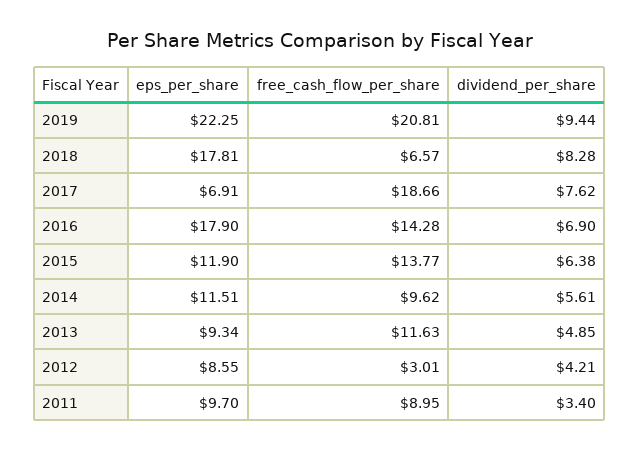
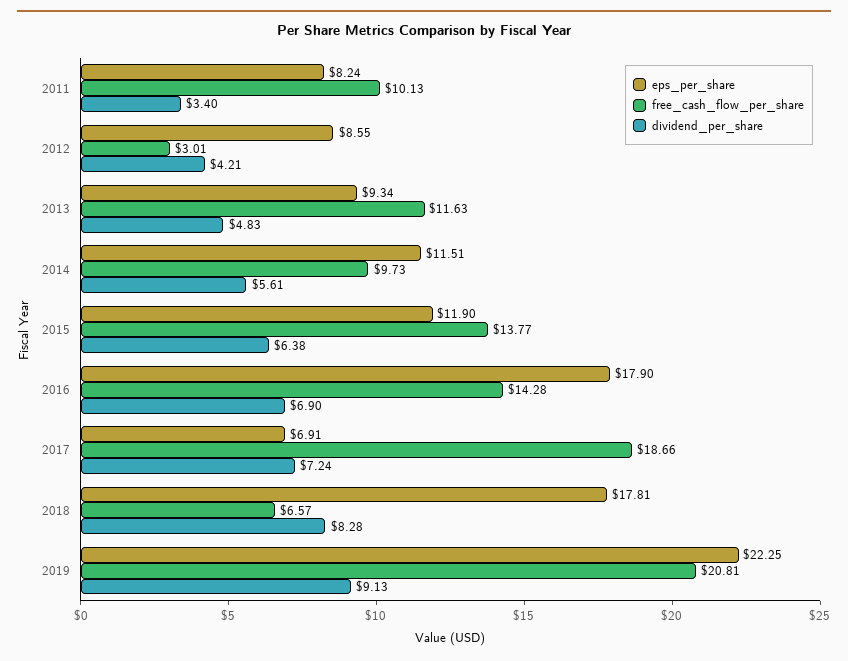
  {
    "eps_per_share": {
      "2019": 22.25,
      "2018": 17.81,
      "2017": 6.91,
      "2016": 17.9,
      "2015": 11.9,
      "2014": 11.51,
      "2013": 9.34,
      "2012": 8.55,
-     "2011": 9.7
+     "2011": 8.24
    },
    "free_cash_flow_per_share": {
      "2019": 20.81,
      "2018": 6.57,
      "2017": 18.66,
      "2016": 14.28,
      "2015": 13.77,
-     "2014": 9.62,
+     "2014": 9.73,
      "2013": 11.63,
      "2012": 3.01,
-     "2011": 8.95
+     "2011": 10.13
    },
    "dividend_per_share": {
-     "2019": 9.44,
+     "2019": 9.13,
      "2018": 8.28,
-     "2017": 7.62,
+     "2017": 7.24,
      "2016": 6.9,
      "2015": 6.38,
      "2014": 5.61,
-     "2013": 4.85,
+     "2013": 4.83,
      "2012": 4.21,
      "2011": 3.4
    }
  }

